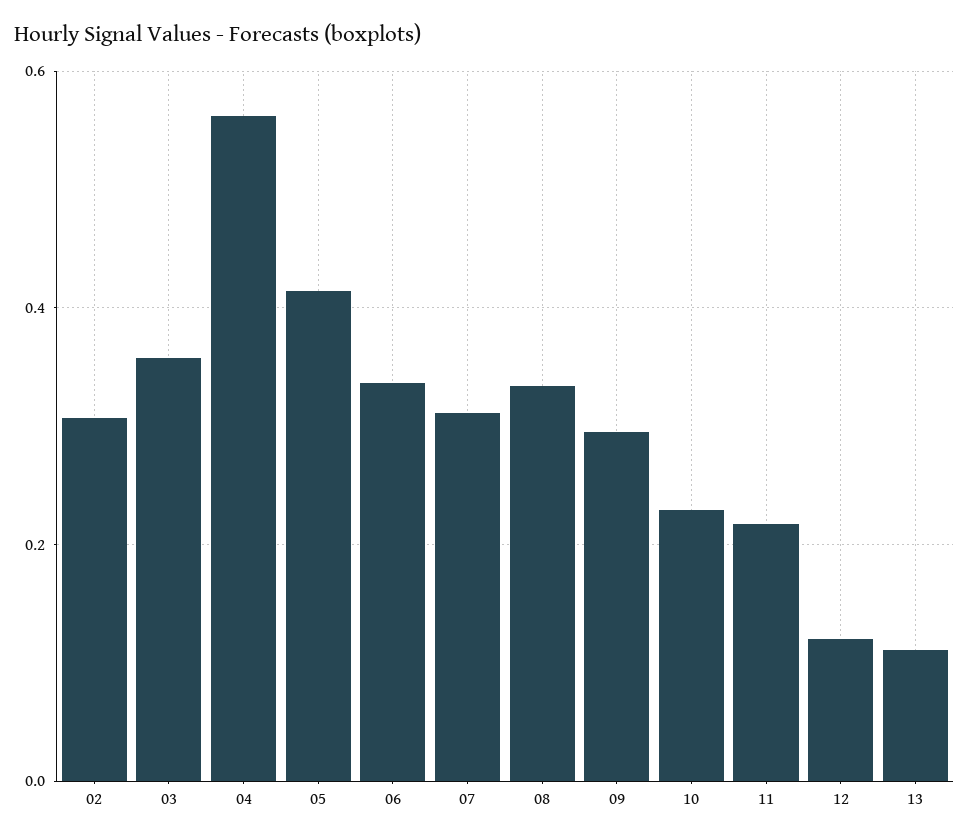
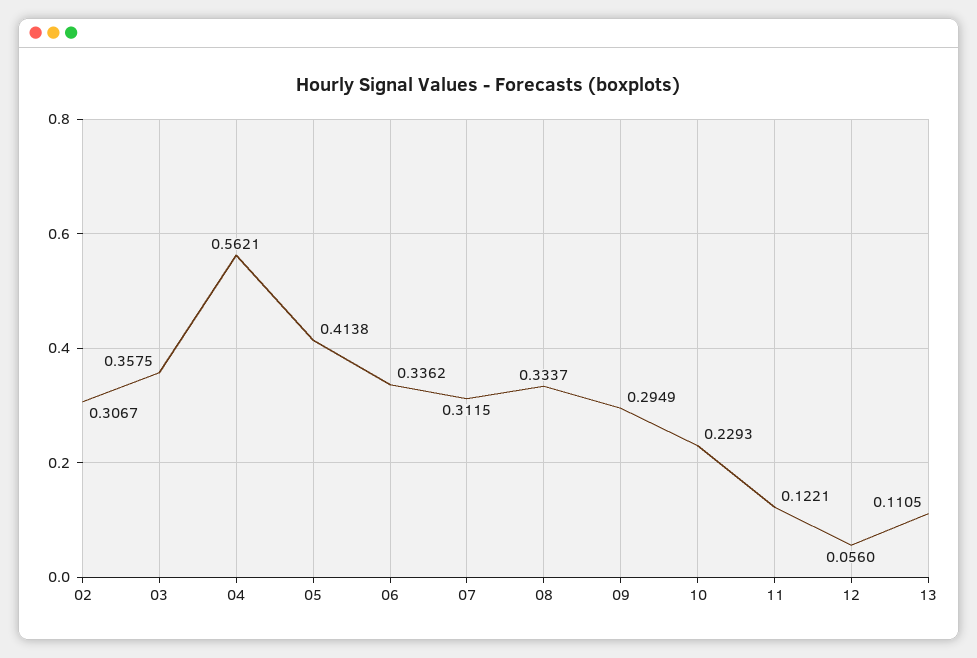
  {
    "02": 0.3067,
    "03": 0.3575,
    "04": 0.5621,
    "05": 0.4138,
    "06": 0.3362,
    "07": 0.3115,
    "08": 0.3337,
    "09": 0.2949,
    "10": 0.2293,
-   "11": 0.22,
+   "11": 0.1221,
-   "12": 0.12,
+   "12": 0.056,
    "13": 0.1105
  }

